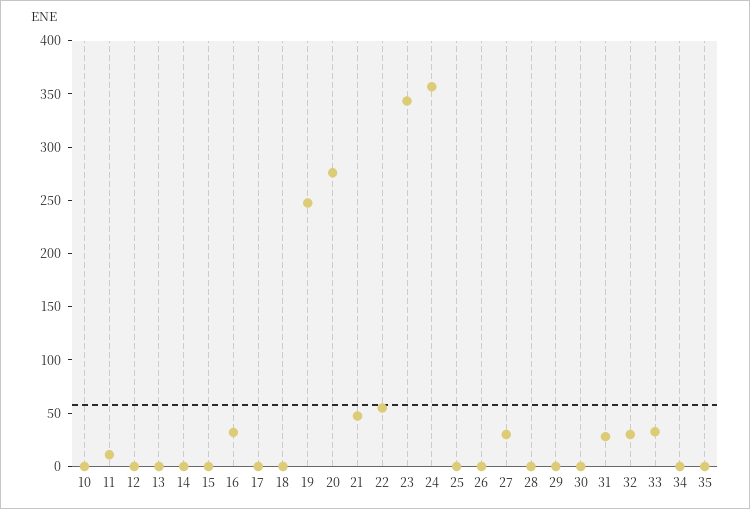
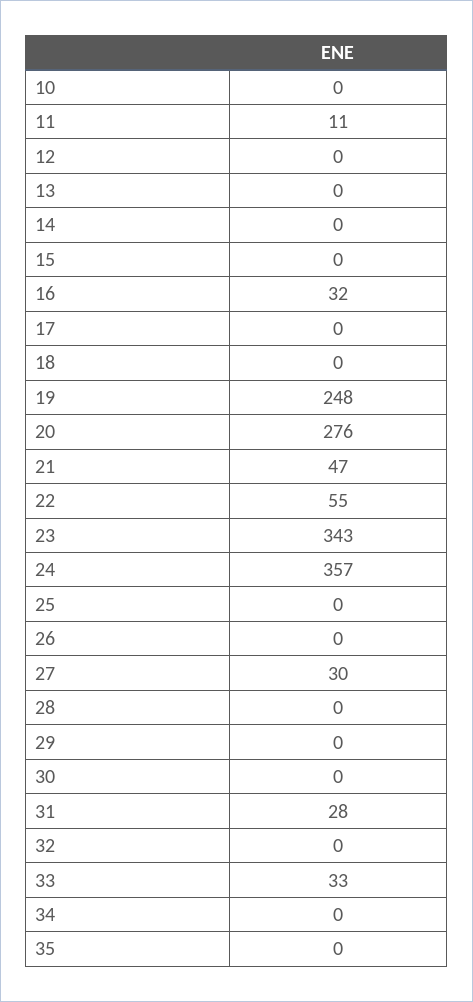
  {
    "10": 0,
    "11": 11,
    "12": 0,
    "13": 0,
    "14": 0,
    "15": 0,
    "16": 32,
    "17": 0,
    "18": 0,
    "19": 248,
    "20": 276,
    "21": 47,
    "22": 55,
    "23": 343,
    "24": 357,
    "25": 0,
    "26": 0,
    "27": 30,
    "28": 0,
    "29": 0,
    "30": 0,
    "31": 28,
-   "32": 30,
+   "32": 0,
    "33": 33,
    "34": 0,
    "35": 0
  }

